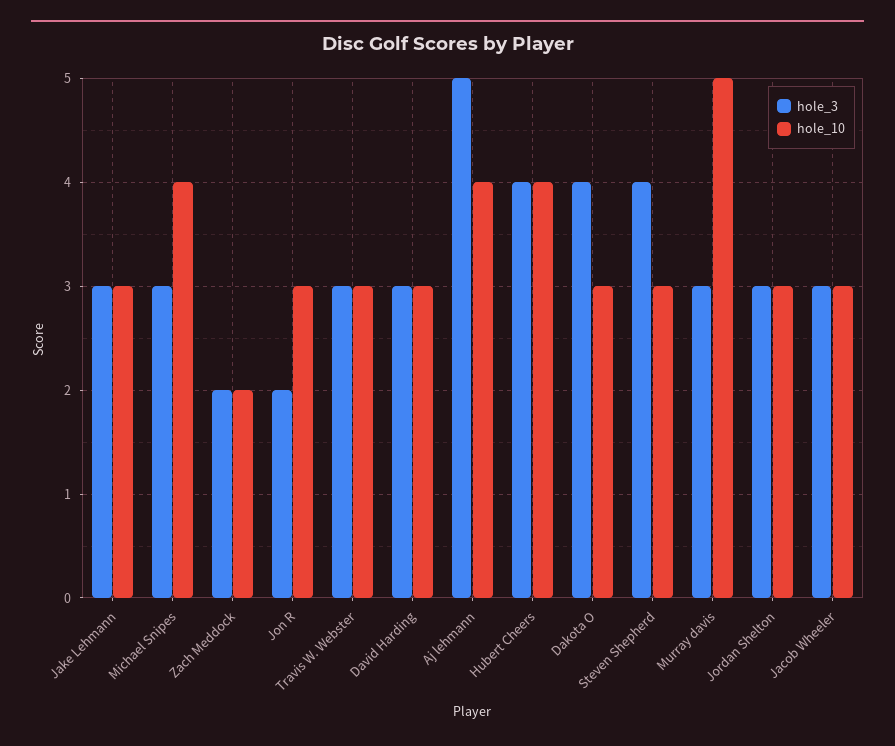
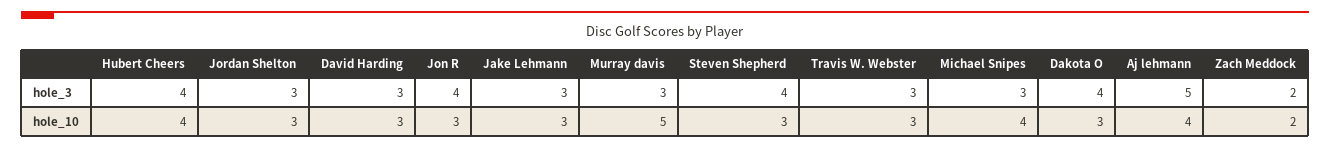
  {
    "hole_3": {
      "Jake Lehmann": 3,
      "Michael Snipes": 3,
      "Zach Meddock": 2,
-     "Jon R": 2,
+     "Jon R": 4,
      "Travis W. Webster": 3,
      "David Harding": 3,
      "Aj lehmann": 5,
      "Hubert Cheers": 4,
      "Dakota O": 4,
      "Steven Shepherd": 4,
      "Murray davis": 3,
-     "Jordan Shelton": 3,
+     "Jordan Shelton": 3
-     "Jacob Wheeler": 3
    },
    "hole_10": {
      "Jake Lehmann": 3,
      "Michael Snipes": 4,
      "Zach Meddock": 2,
      "Jon R": 3,
      "Travis W. Webster": 3,
      "David Harding": 3,
      "Aj lehmann": 4,
      "Hubert Cheers": 4,
      "Dakota O": 3,
      "Steven Shepherd": 3,
      "Murray davis": 5,
-     "Jordan Shelton": 3,
+     "Jordan Shelton": 3
-     "Jacob Wheeler": 3
    }
  }

